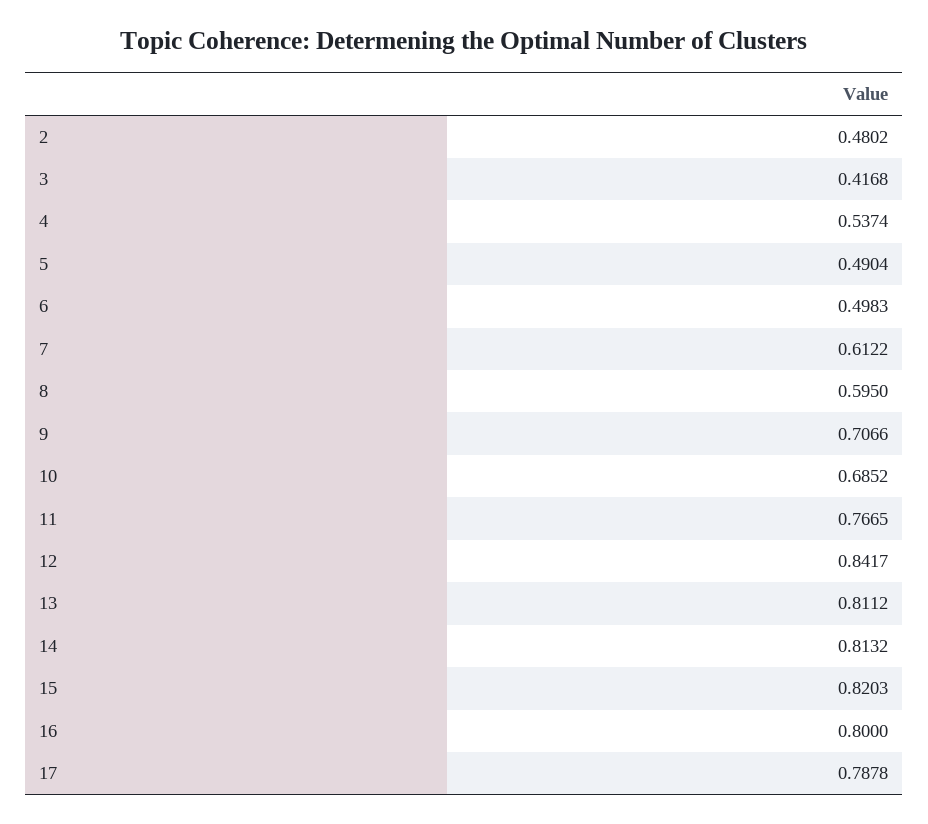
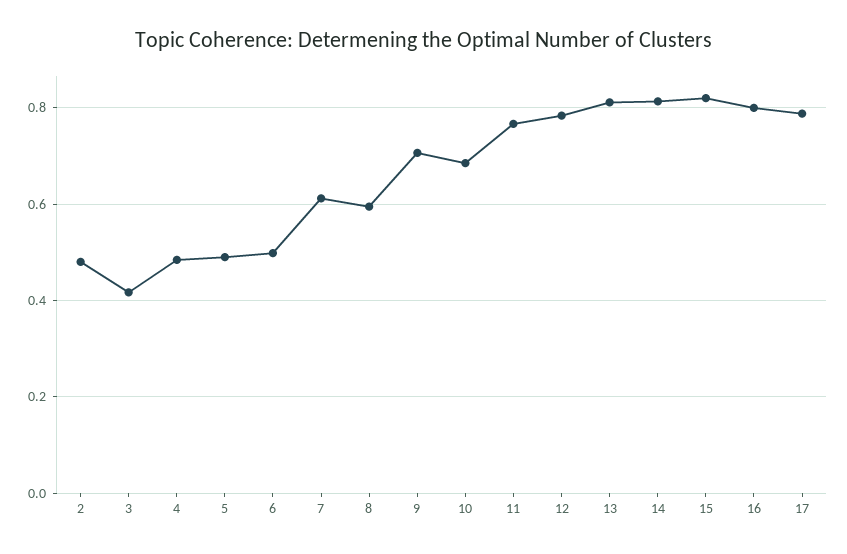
  {
    "2": 0.4802,
    "3": 0.4168,
-   "4": 0.5374,
+   "4": 0.48,
    "5": 0.4904,
    "6": 0.4983,
    "7": 0.6122,
    "8": 0.595,
    "9": 0.7066,
    "10": 0.6852,
    "11": 0.7665,
-   "12": 0.8417,
+   "12": 0.78,
    "13": 0.8112,
    "14": 0.8132,
    "15": 0.8203,
    "16": 0.8,
    "17": 0.7878
  }

